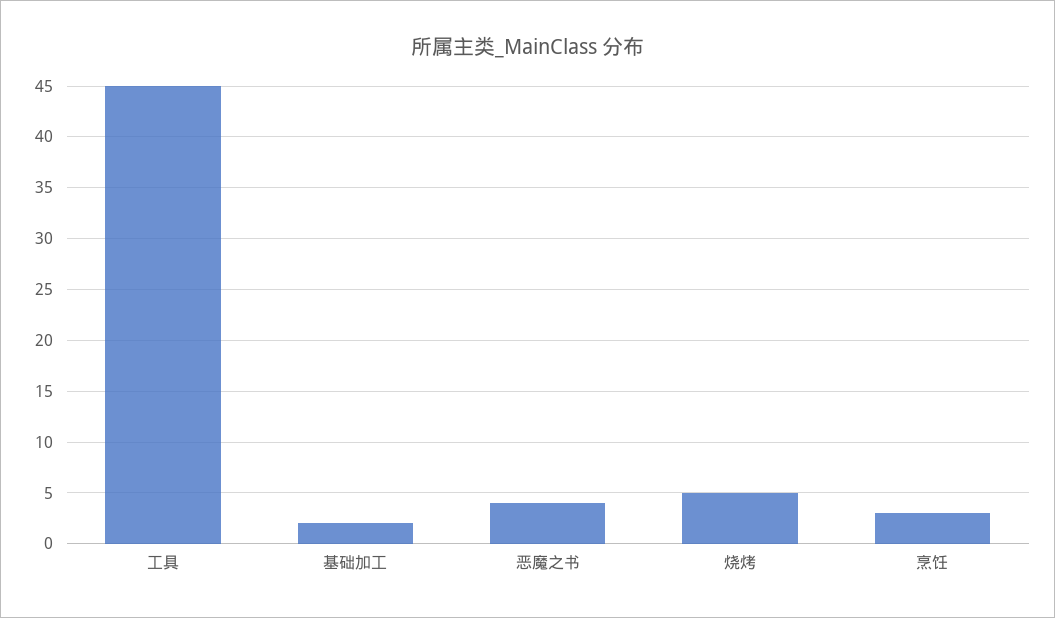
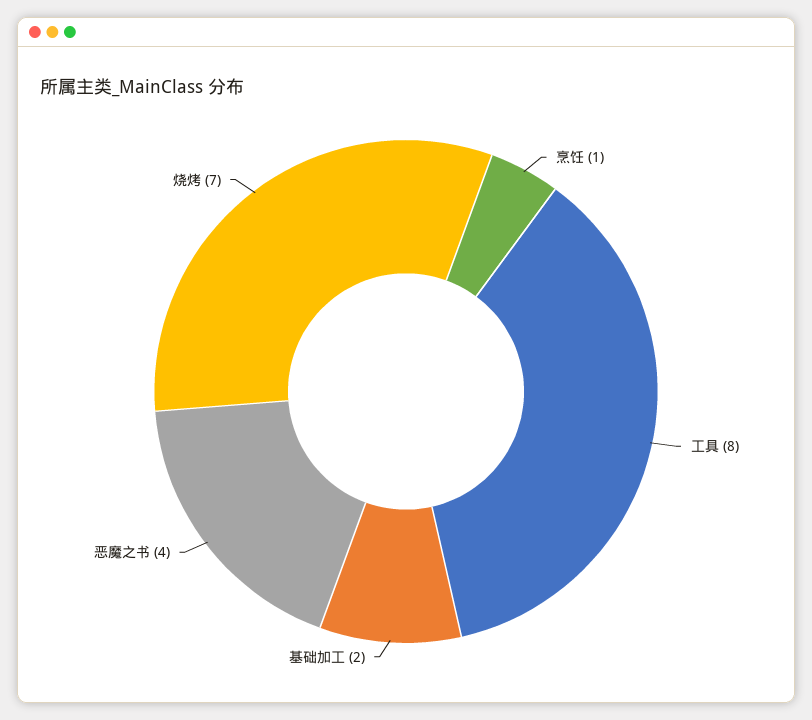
  {
-   "工具": 45,
+   "工具": 8,
    "基础加工": 2,
    "恶魔之书": 4,
-   "烧烤": 5,
+   "烧烤": 7,
-   "烹饪": 3
+   "烹饪": 1
  }

